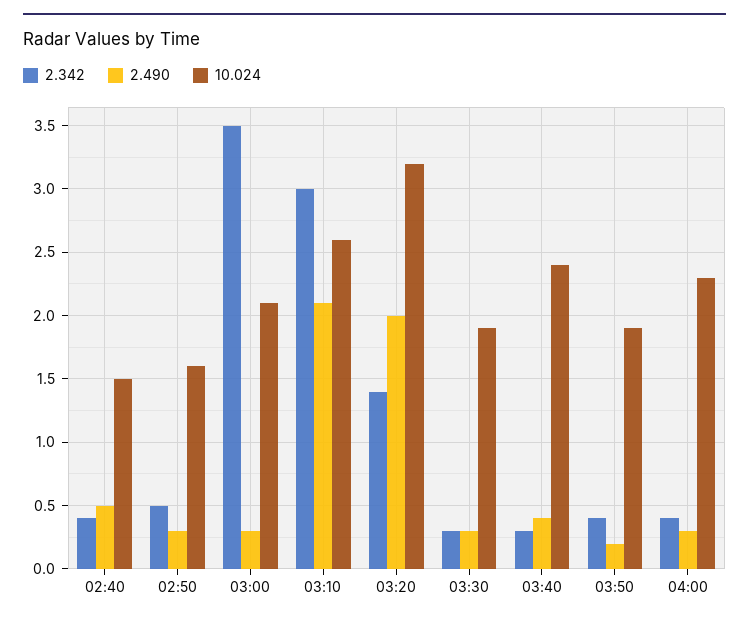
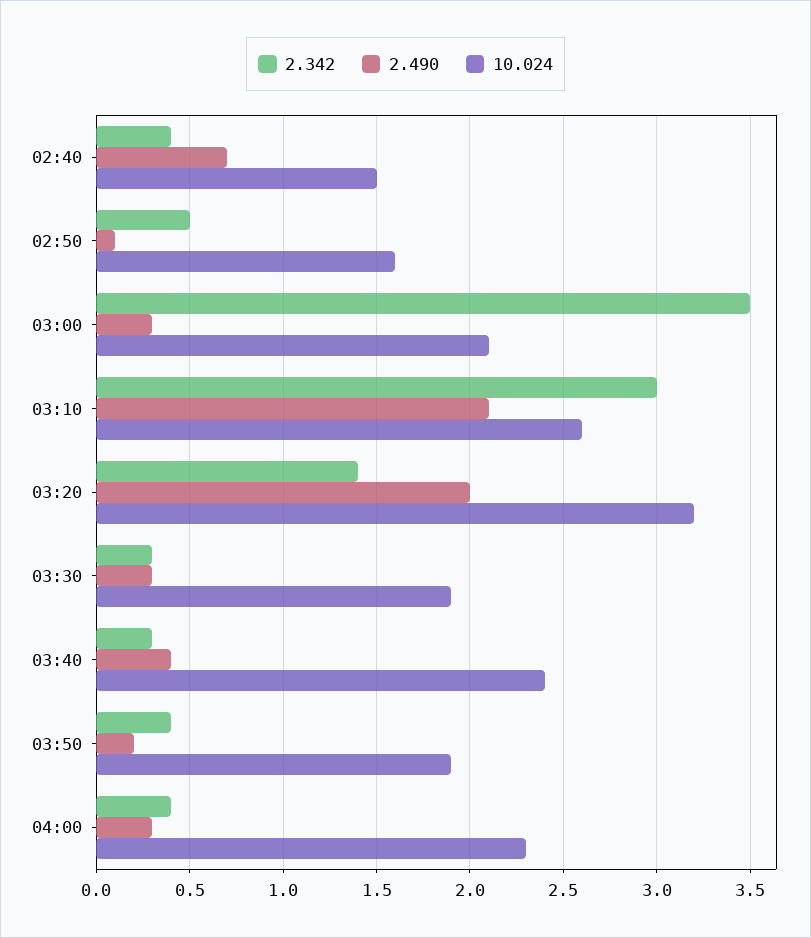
  {
    "2.342": {
      "02:40": 0.4,
      "02:50": 0.5,
      "03:00": 3.5,
      "03:10": 3,
      "03:20": 1.4,
      "03:30": 0.3,
      "03:40": 0.3,
      "03:50": 0.4,
      "04:00": 0.4
    },
    "2.490": {
-     "02:40": 0.5,
+     "02:40": 0.7,
-     "02:50": 0.3,
+     "02:50": 0.1,
      "03:00": 0.3,
      "03:10": 2.1,
      "03:20": 2,
      "03:30": 0.3,
      "03:40": 0.4,
      "03:50": 0.2,
      "04:00": 0.3
    },
    "10.024": {
      "02:40": 1.5,
      "02:50": 1.6,
      "03:00": 2.1,
      "03:10": 2.6,
      "03:20": 3.2,
      "03:30": 1.9,
      "03:40": 2.4,
      "03:50": 1.9,
      "04:00": 2.3
    }
  }

